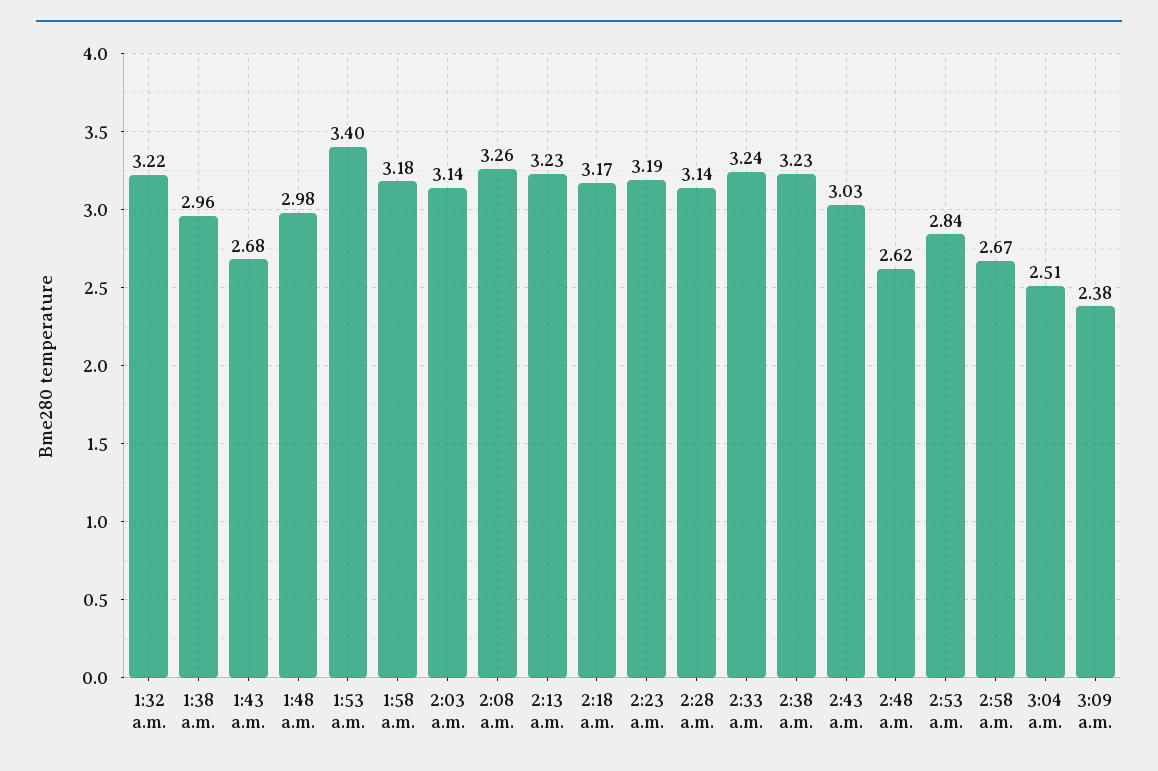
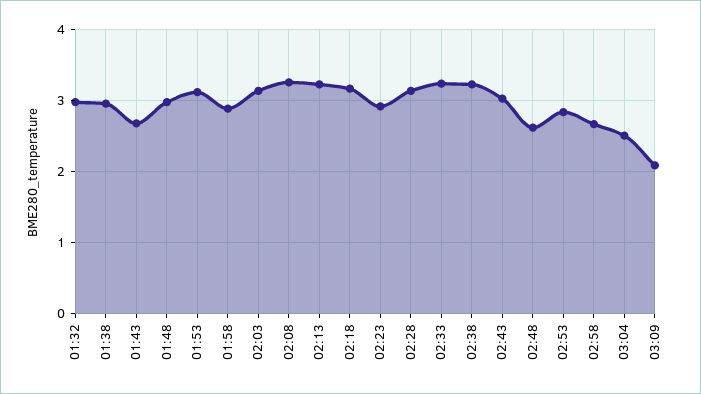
  {
-   "1:32 a.m.": 3.22,
+   "1:32 a.m.": 3,
    "1:38 a.m.": 2.96,
    "1:43 a.m.": 2.68,
    "1:48 a.m.": 2.98,
-   "1:53 a.m.": 3.4,
+   "1:53 a.m.": 3.1,
-   "1:58 a.m.": 3.18,
+   "1:58 a.m.": 2.9,
    "2:03 a.m.": 3.14,
    "2:08 a.m.": 3.26,
    "2:13 a.m.": 3.23,
    "2:18 a.m.": 3.17,
-   "2:23 a.m.": 3.19,
+   "2:23 a.m.": 2.9,
    "2:28 a.m.": 3.14,
    "2:33 a.m.": 3.24,
    "2:38 a.m.": 3.23,
    "2:43 a.m.": 3.03,
    "2:48 a.m.": 2.62,
    "2:53 a.m.": 2.84,
    "2:58 a.m.": 2.67,
    "3:04 a.m.": 2.51,
-   "3:09 a.m.": 2.38
+   "3:09 a.m.": 2.1
  }

